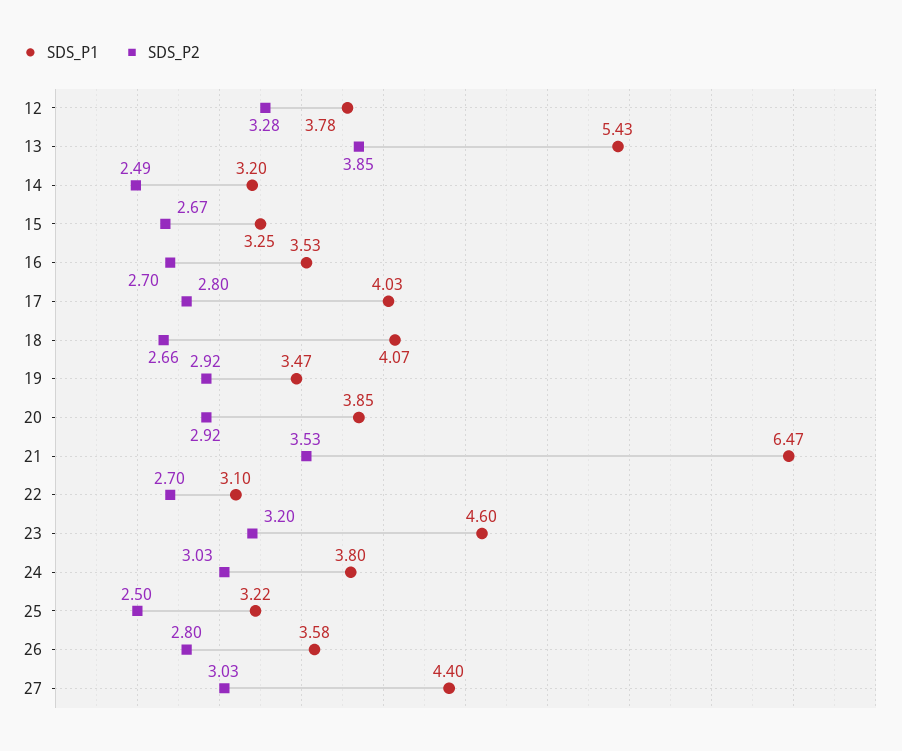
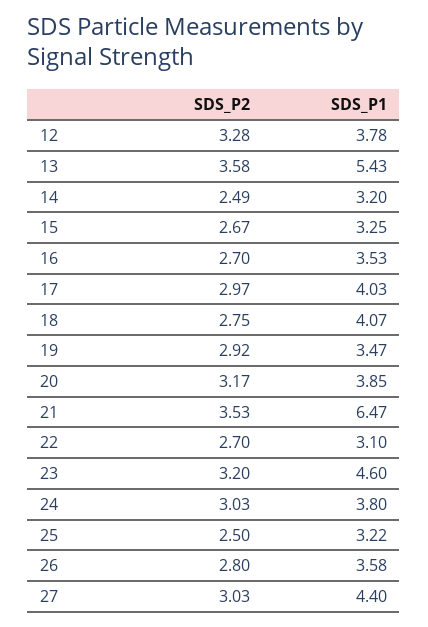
  {
    "SDS_P1": {
      "12": 3.78,
      "13": 5.43,
      "14": 3.2,
      "15": 3.25,
      "16": 3.53,
      "17": 4.03,
      "18": 4.07,
      "19": 3.47,
      "20": 3.85,
      "21": 6.47,
      "22": 3.1,
      "23": 4.6,
      "24": 3.8,
      "25": 3.22,
      "26": 3.58,
      "27": 4.4
    },
    "SDS_P2": {
      "12": 3.28,
-     "13": 3.85,
+     "13": 3.58,
      "14": 2.49,
      "15": 2.67,
      "16": 2.7,
-     "17": 2.8,
+     "17": 2.97,
-     "18": 2.66,
+     "18": 2.75,
      "19": 2.92,
-     "20": 2.92,
+     "20": 3.17,
      "21": 3.53,
      "22": 2.7,
      "23": 3.2,
      "24": 3.03,
      "25": 2.5,
      "26": 2.8,
      "27": 3.03
    }
  }

